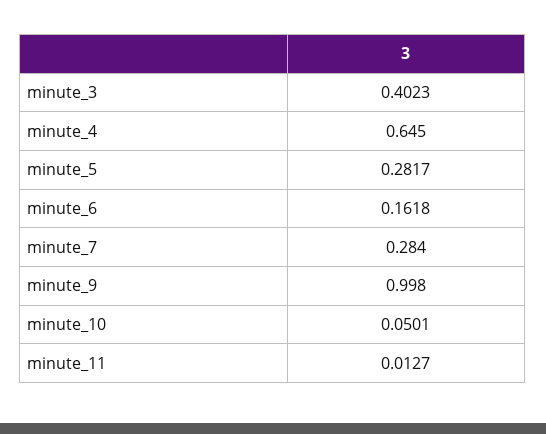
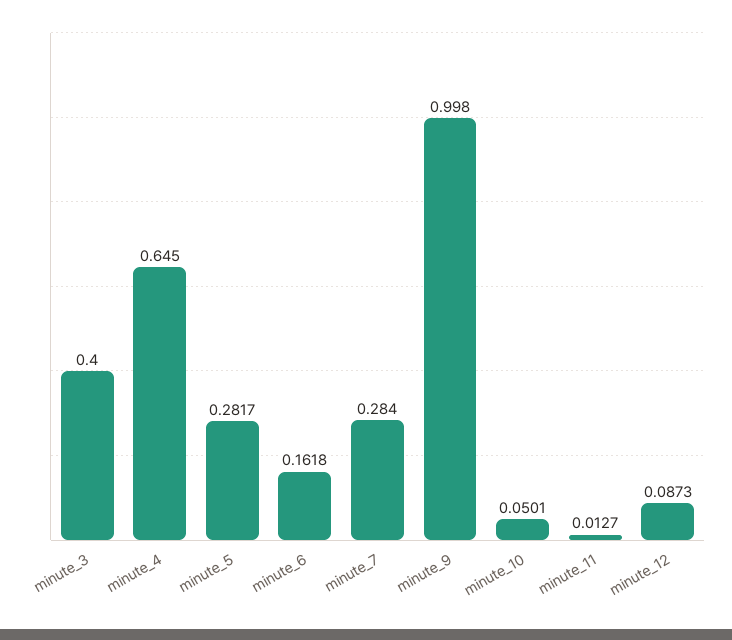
  {
-   "minute_3": 0.4023,
+   "minute_3": 0.4,
    "minute_4": 0.645,
    "minute_5": 0.2817,
    "minute_6": 0.1618,
    "minute_7": 0.284,
    "minute_9": 0.998,
    "minute_10": 0.0501,
-   "minute_11": 0.0127
+   "minute_11": 0.0127,
+   "minute_12": 0.0873
  }

